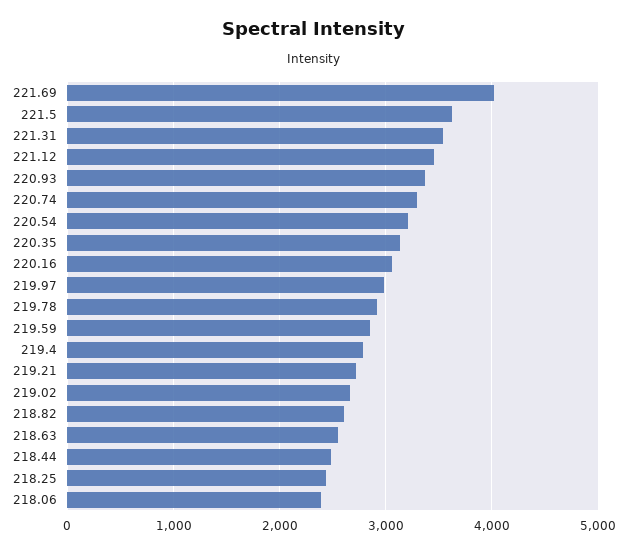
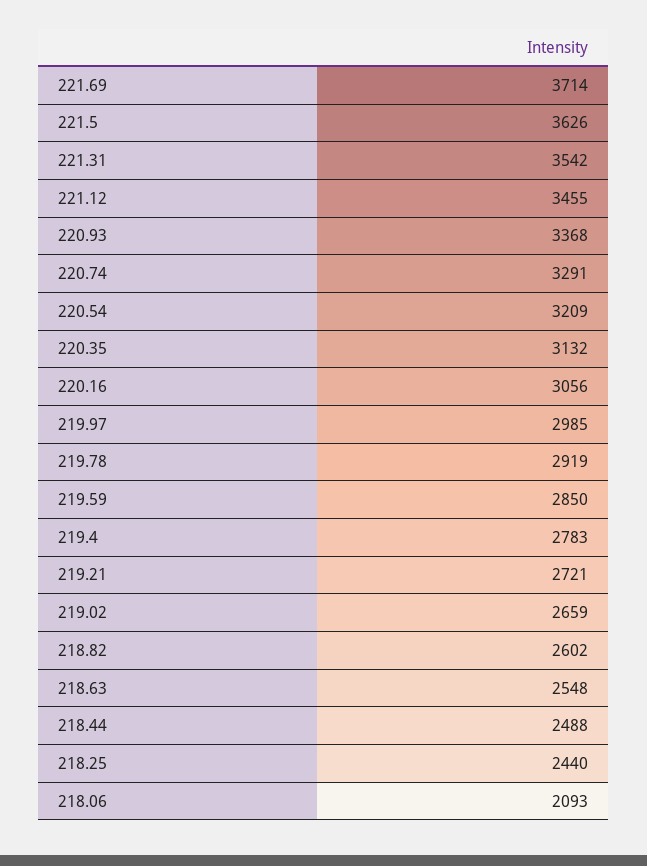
  {
-   "221.69": 4000,
+   "221.69": 3714,
    "221.5": 3626,
    "221.31": 3542,
    "221.12": 3455,
    "220.93": 3368,
    "220.74": 3291,
    "220.54": 3209,
    "220.35": 3132,
    "220.16": 3056,
    "219.97": 2985,
    "219.78": 2919,
    "219.59": 2850,
    "219.4": 2783,
    "219.21": 2721,
    "219.02": 2659,
    "218.82": 2602,
    "218.63": 2548,
    "218.44": 2488,
    "218.25": 2440,
-   "218.06": 2400
+   "218.06": 2093
  }

